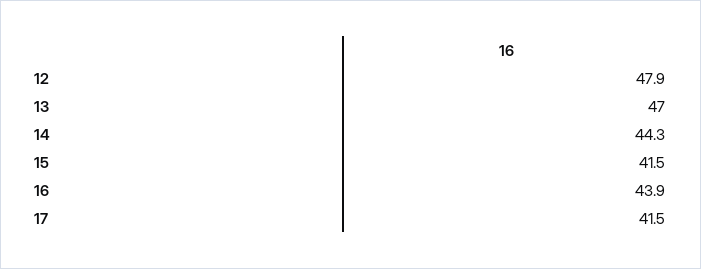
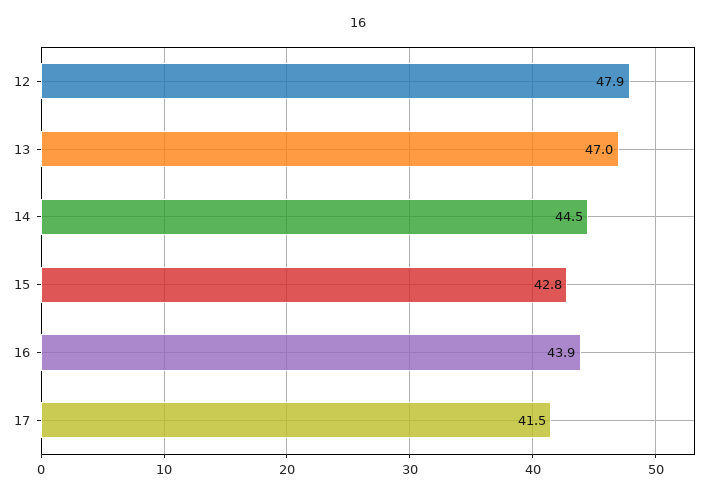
  {
    "12": 47.9,
    "13": 47,
-   "14": 44.3,
+   "14": 44.5,
-   "15": 41.5,
+   "15": 42.8,
    "16": 43.9,
    "17": 41.5
  }

